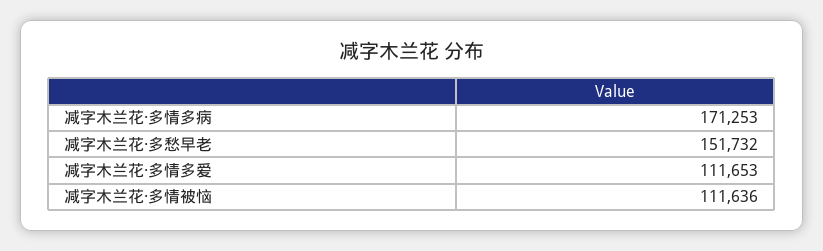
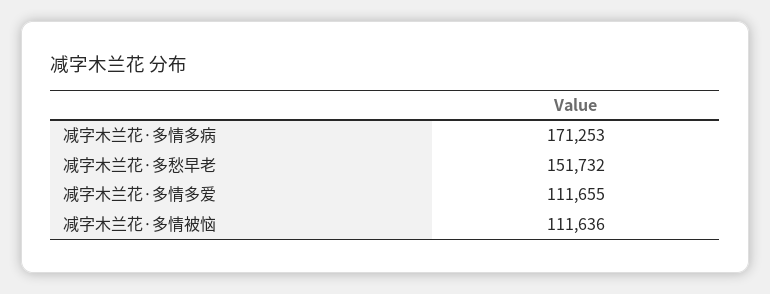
  {
    "减字木兰花·多情多病": 171253,
    "减字木兰花·多愁早老": 151732,
-   "减字木兰花·多情多爱": 111653,
+   "减字木兰花·多情多爱": 111655,
    "减字木兰花·多情被恼": 111636
  }

